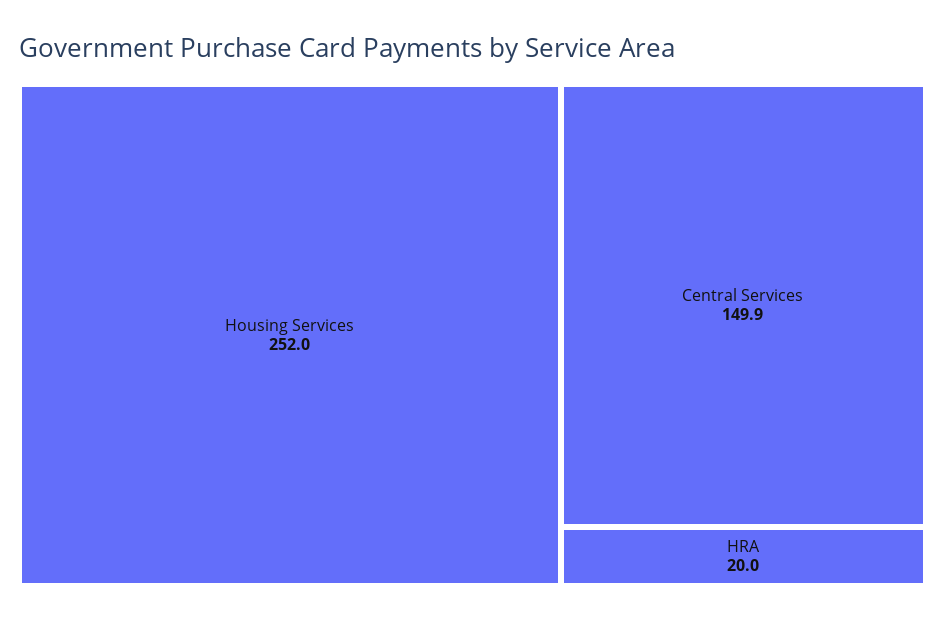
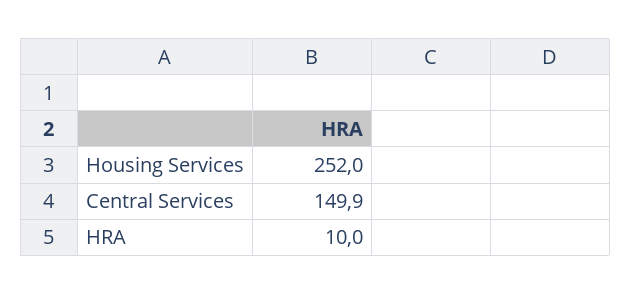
  {
    "Housing Services": 252,
    "Central Services": 149.9,
-   "HRA": 20
+   "HRA": 10
  }

